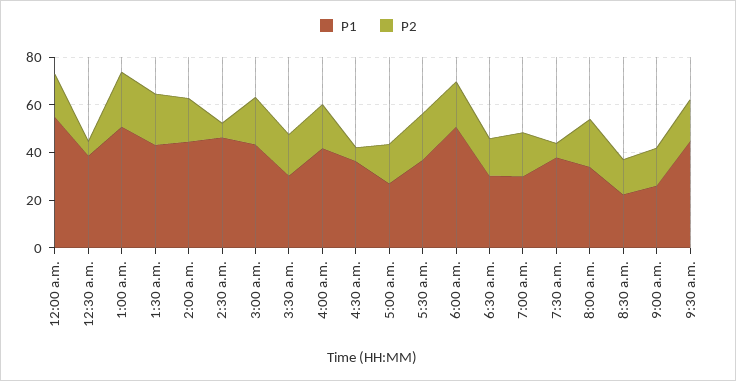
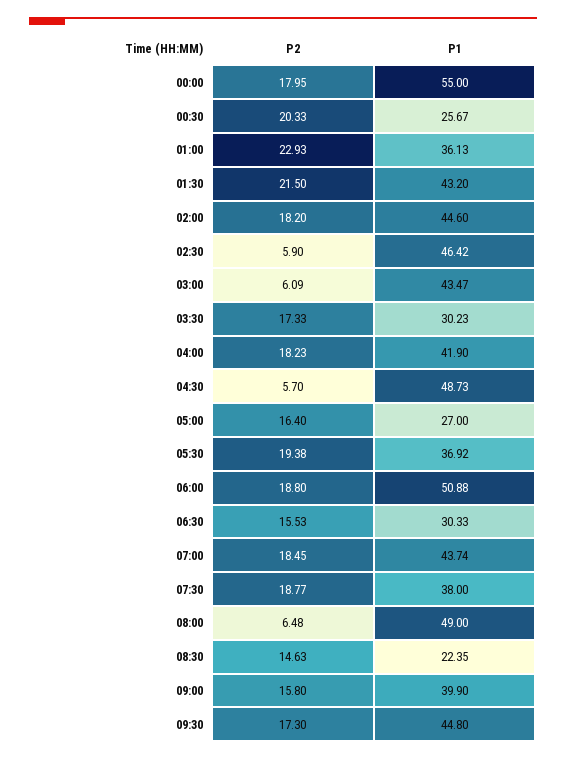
  {
    "P1": {
      "12:00 a.m.": 55,
-     "12:30 a.m.": 40,
+     "12:30 a.m.": 25.67,
-     "1:00 a.m.": 50,
+     "1:00 a.m.": 36.13,
      "1:30 a.m.": 43.2,
      "2:00 a.m.": 44.6,
      "2:30 a.m.": 46.42,
      "3:00 a.m.": 43.47,
      "3:30 a.m.": 30.23,
      "4:00 a.m.": 41.9,
-     "4:30 a.m.": 35,
+     "4:30 a.m.": 48.73,
      "5:00 a.m.": 27,
      "5:30 a.m.": 36.92,
      "6:00 a.m.": 50.88,
      "6:30 a.m.": 30.33,
-     "7:00 a.m.": 30,
+     "7:00 a.m.": 43.74,
      "7:30 a.m.": 38,
-     "8:00 a.m.": 35,
+     "8:00 a.m.": 49,
      "8:30 a.m.": 22.35,
-     "9:00 a.m.": 25,
+     "9:00 a.m.": 39.9,
      "9:30 a.m.": 44.8
    },
    "P2": {
      "12:00 a.m.": 17.95,
-     "12:30 a.m.": 5,
+     "12:30 a.m.": 20.33,
      "1:00 a.m.": 22.93,
      "1:30 a.m.": 21.5,
      "2:00 a.m.": 18.2,
      "2:30 a.m.": 5.9,
-     "3:00 a.m.": 20,
+     "3:00 a.m.": 6.09,
      "3:30 a.m.": 17.33,
      "4:00 a.m.": 18.23,
      "4:30 a.m.": 5.7,
      "5:00 a.m.": 16.4,
      "5:30 a.m.": 19.38,
      "6:00 a.m.": 18.8,
      "6:30 a.m.": 15.53,
      "7:00 a.m.": 18.45,
-     "7:30 a.m.": 5,
+     "7:30 a.m.": 18.77,
-     "8:00 a.m.": 20,
+     "8:00 a.m.": 6.48,
      "8:30 a.m.": 14.63,
      "9:00 a.m.": 15.8,
      "9:30 a.m.": 17.3
    }
  }

